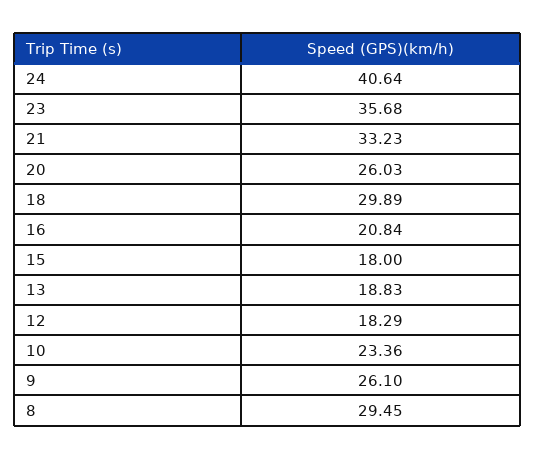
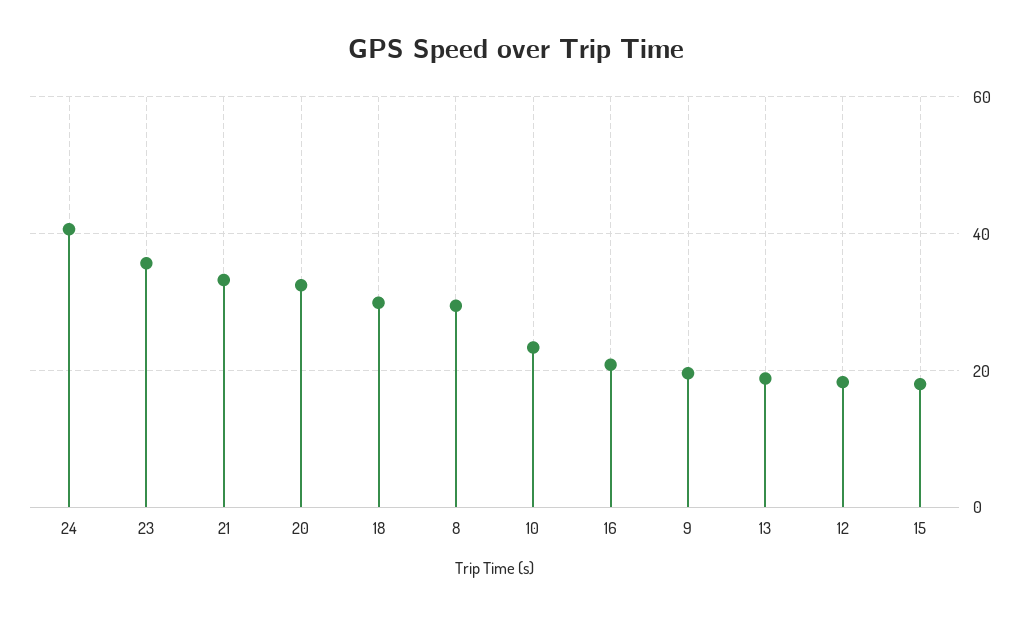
  {
    "24": 40.64,
    "23": 35.68,
    "21": 33.23,
-   "20": 26.03,
+   "20": 32,
    "18": 29.89,
    "16": 20.84,
    "15": 18,
    "13": 18.83,
    "12": 18.29,
    "10": 23.36,
-   "9": 26.1,
+   "9": 20,
    "8": 29.45
  }

